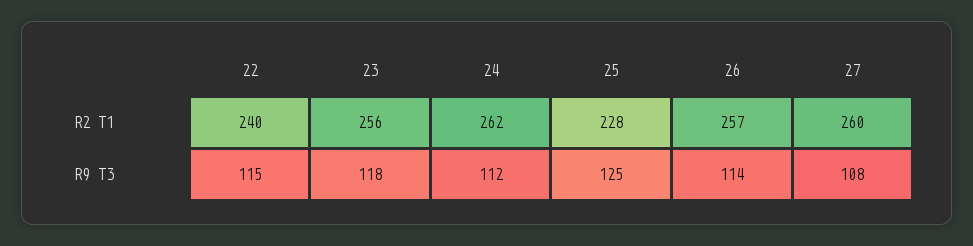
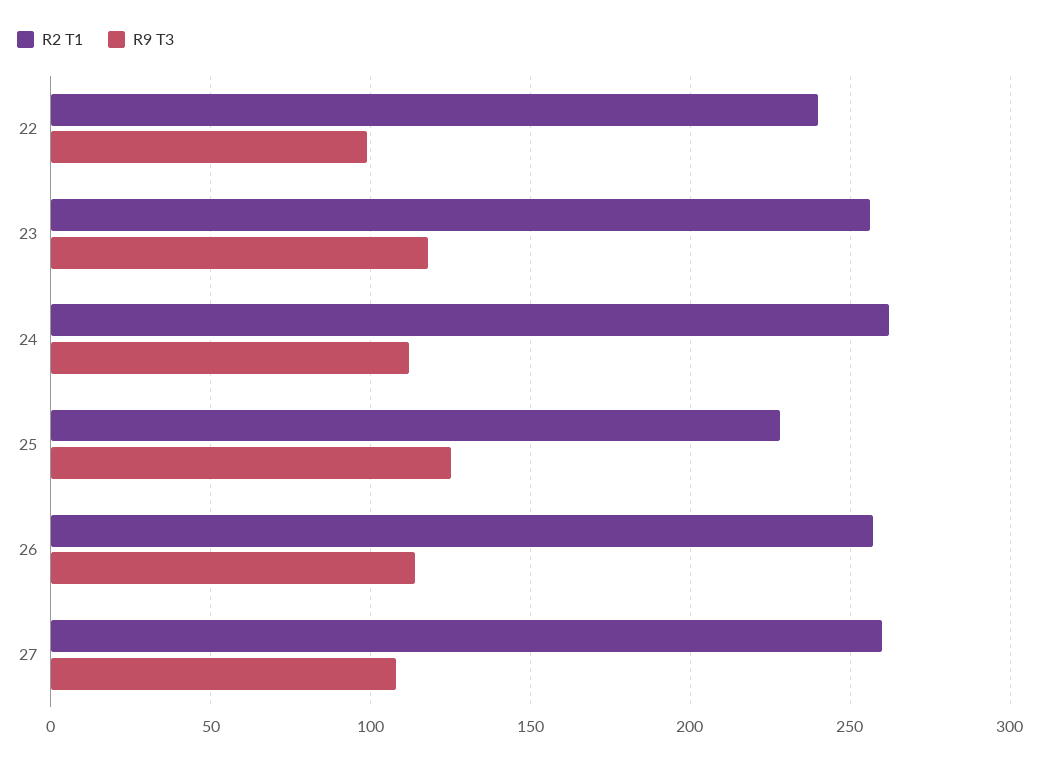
  {
    "R2 T1": {
      "22": 240,
      "23": 256,
      "24": 262,
      "25": 228,
      "26": 257,
      "27": 260
    },
    "R9 T3": {
-     "22": 115,
+     "22": 100,
      "23": 118,
      "24": 112,
      "25": 125,
      "26": 114,
      "27": 108
    }
  }

